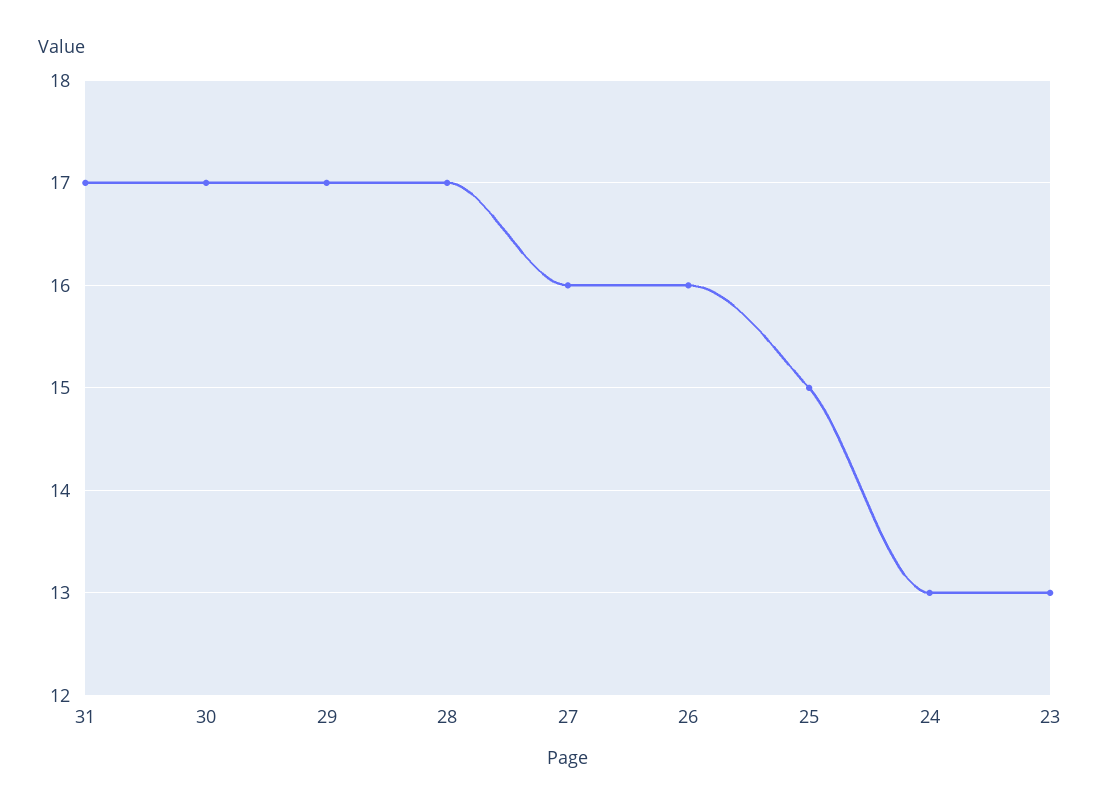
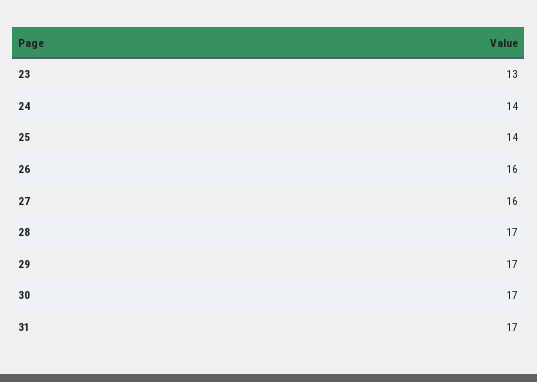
  {
    "31": 17,
    "30": 17,
    "29": 17,
    "28": 17,
    "27": 16,
    "26": 16,
-   "25": 15,
+   "25": 14,
-   "24": 13,
+   "24": 14,
    "23": 13
  }

